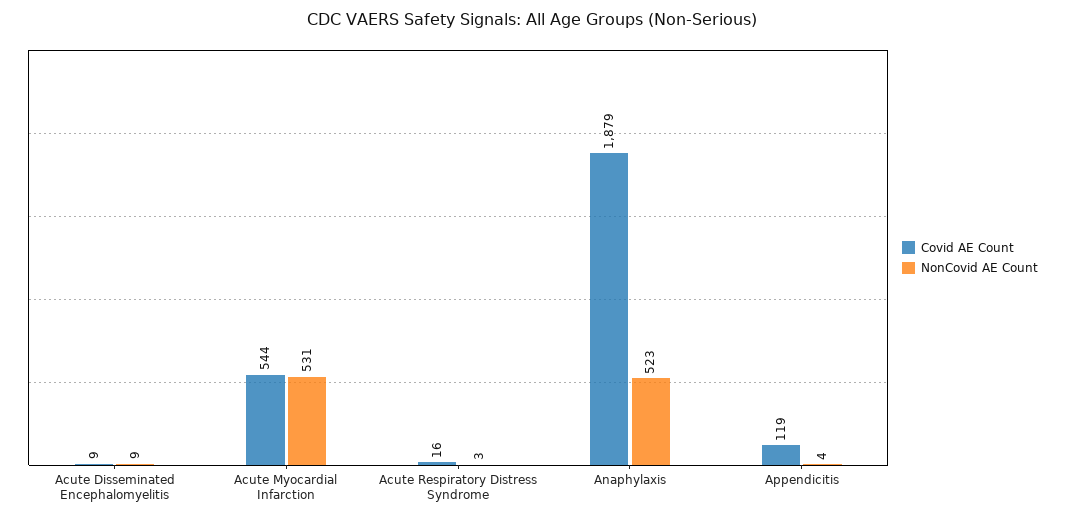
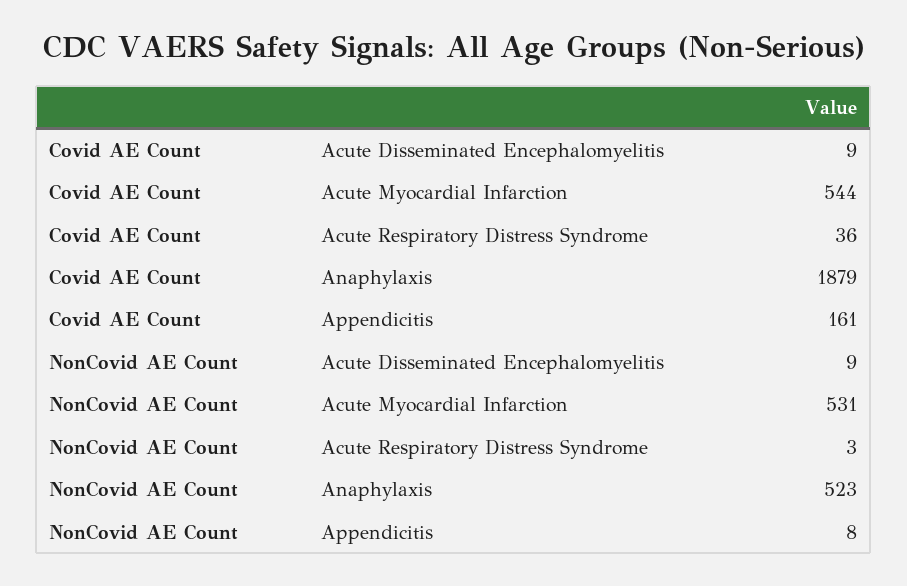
  {
    "Covid AE Count": {
      "Acute Disseminated Encephalomyelitis": 9,
      "Acute Myocardial Infarction": 544,
-     "Acute Respiratory Distress Syndrome": 16,
+     "Acute Respiratory Distress Syndrome": 36,
      "Anaphylaxis": 1879,
-     "Appendicitis": 119
+     "Appendicitis": 161
    },
    "NonCovid AE Count": {
      "Acute Disseminated Encephalomyelitis": 9,
      "Acute Myocardial Infarction": 531,
      "Acute Respiratory Distress Syndrome": 3,
      "Anaphylaxis": 523,
-     "Appendicitis": 4
+     "Appendicitis": 8
    }
  }

